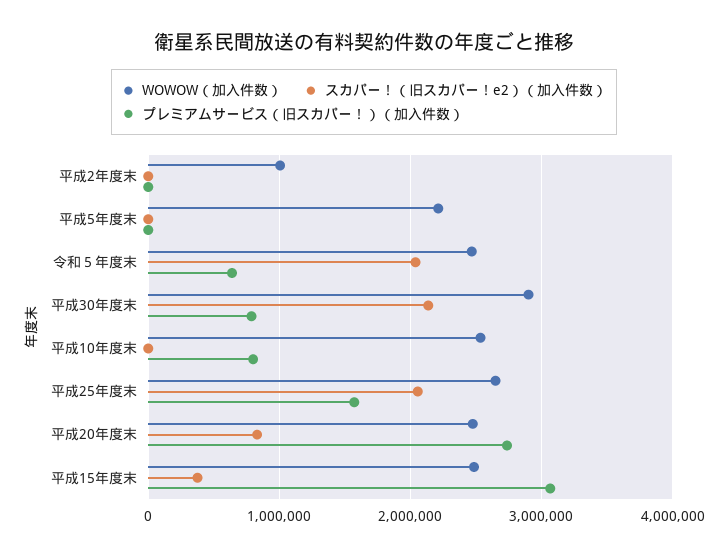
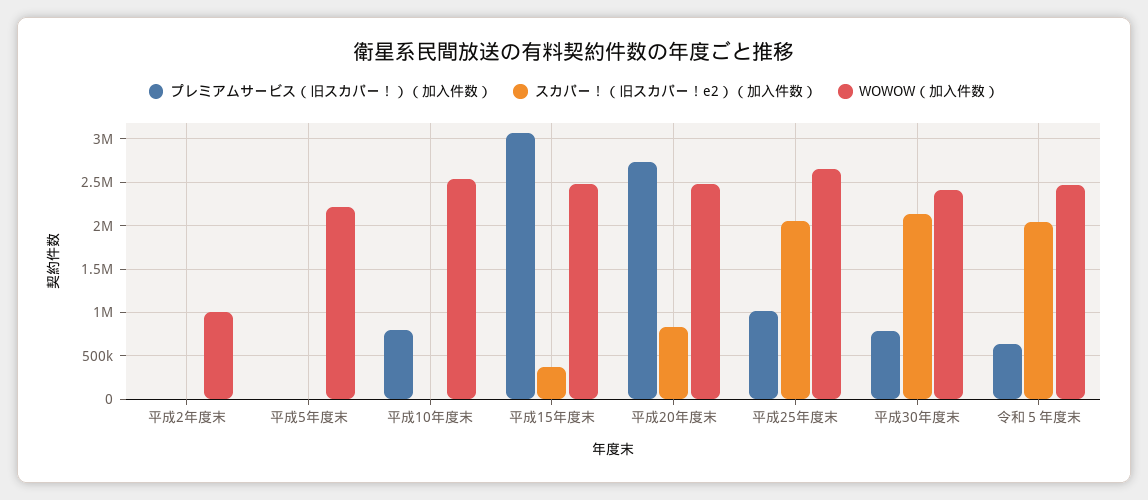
  {
    "WOWOW（加入件数）": {
      "平成2年度末": 1000000,
      "平成5年度末": 2200000,
      "令和５年度末": 2500000,
-     "平成30年度末": 2900000,
+     "平成30年度末": 2400000,
      "平成10年度末": 2500000,
      "平成25年度末": 2600000,
      "平成20年度末": 2500000,
      "平成15年度末": 2500000
    },
    "スカパー！（旧スカパー！e2）（加入件数）": {
      "平成2年度末": 0,
      "平成5年度末": 0,
      "令和５年度末": 2000000,
      "平成30年度末": 2100000,
      "平成10年度末": 0,
      "平成25年度末": 2100000,
      "平成20年度末": 800000,
      "平成15年度末": 400000
    },
    "プレミアムサービス（旧スカパー！）（加入件数）": {
      "平成2年度末": 0,
      "平成5年度末": 0,
      "令和５年度末": 600000,
      "平成30年度末": 800000,
      "平成10年度末": 800000,
-     "平成25年度末": 1600000,
+     "平成25年度末": 1000000,
      "平成20年度末": 2700000,
      "平成15年度末": 3100000
    }
  }

